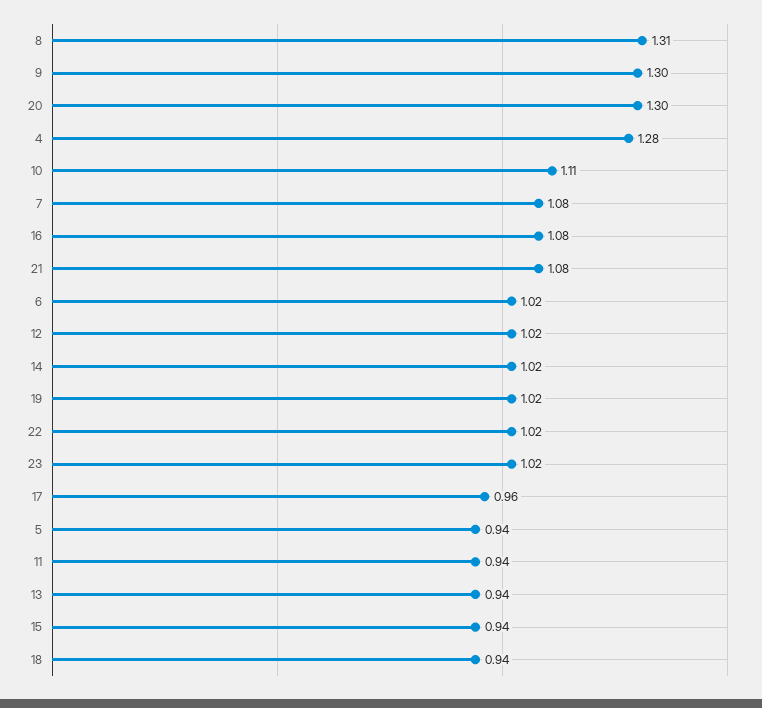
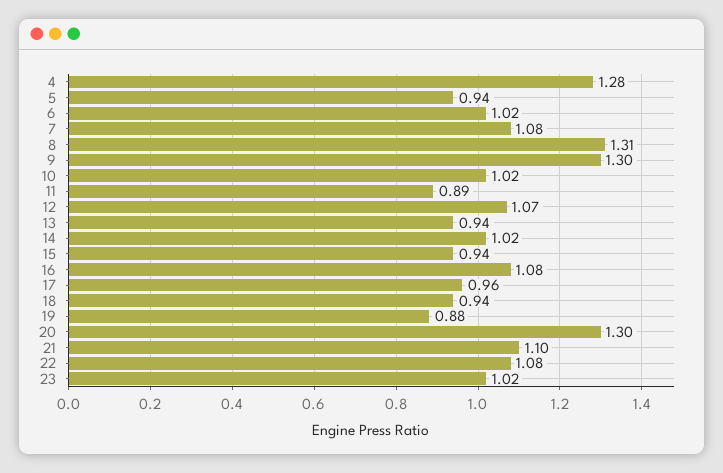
  {
    "8": 1.31,
    "9": 1.3,
    "20": 1.3,
    "4": 1.28,
-   "10": 1.11,
+   "10": 1.02,
    "7": 1.08,
    "16": 1.08,
-   "21": 1.08,
+   "21": 1.1,
    "6": 1.02,
-   "12": 1.02,
+   "12": 1.07,
    "14": 1.02,
-   "19": 1.02,
+   "19": 0.88,
-   "22": 1.02,
+   "22": 1.08,
    "23": 1.02,
    "17": 0.96,
    "5": 0.94,
-   "11": 0.94,
+   "11": 0.89,
    "13": 0.94,
    "15": 0.94,
    "18": 0.94
  }

